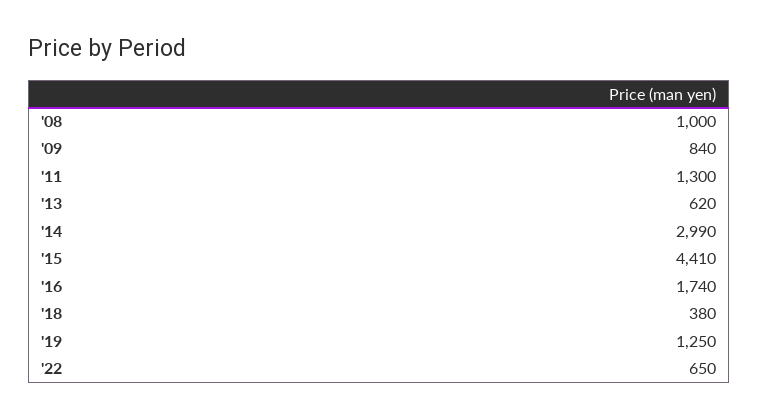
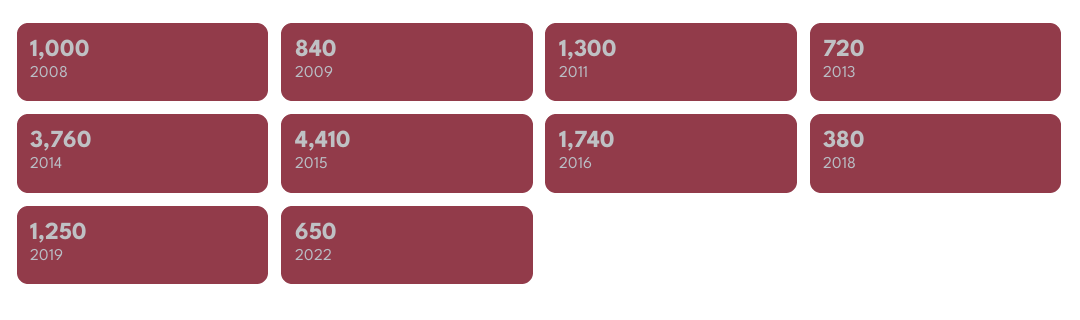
  {
    "'08": 1000,
    "'09": 840,
    "'11": 1300,
-   "'13": 620,
+   "'13": 720,
-   "'14": 2990,
+   "'14": 3760,
    "'15": 4410,
    "'16": 1740,
    "'18": 380,
    "'19": 1250,
    "'22": 650
  }

